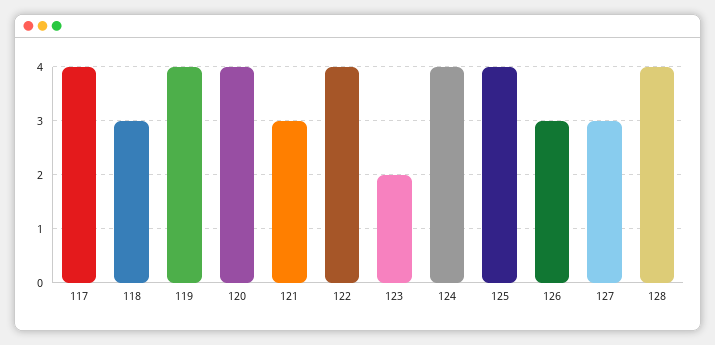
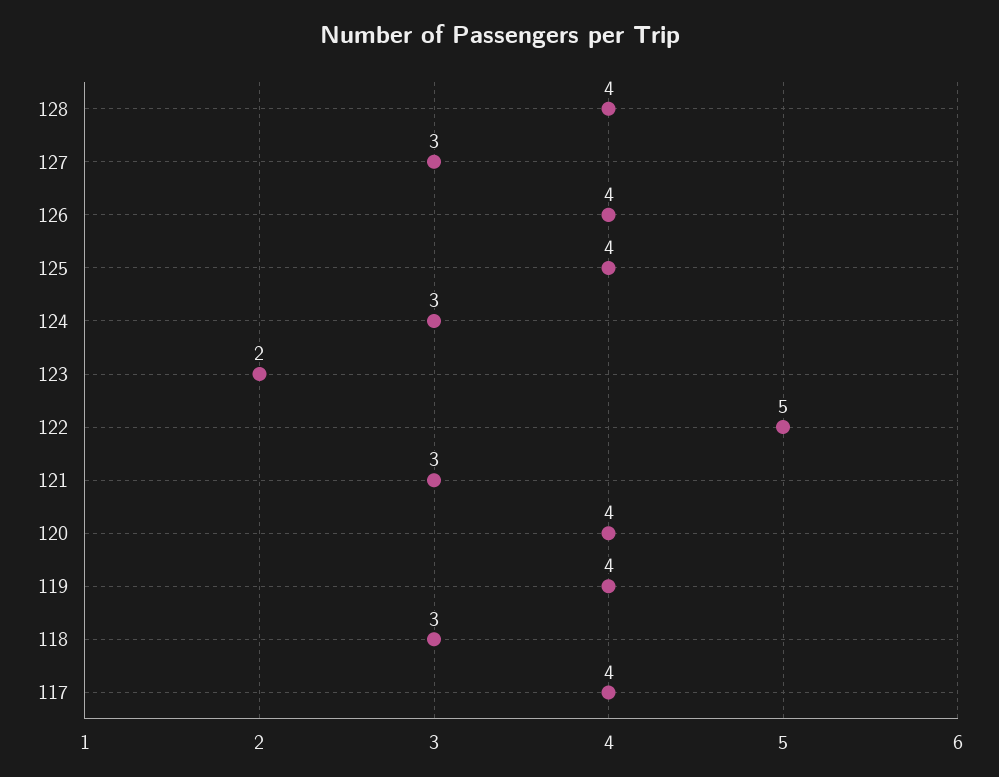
  {
    "117": 4,
    "118": 3,
    "119": 4,
    "120": 4,
    "121": 3,
-   "122": 4,
+   "122": 5,
    "123": 2,
-   "124": 4,
+   "124": 3,
    "125": 4,
-   "126": 3,
+   "126": 4,
    "127": 3,
    "128": 4
  }

